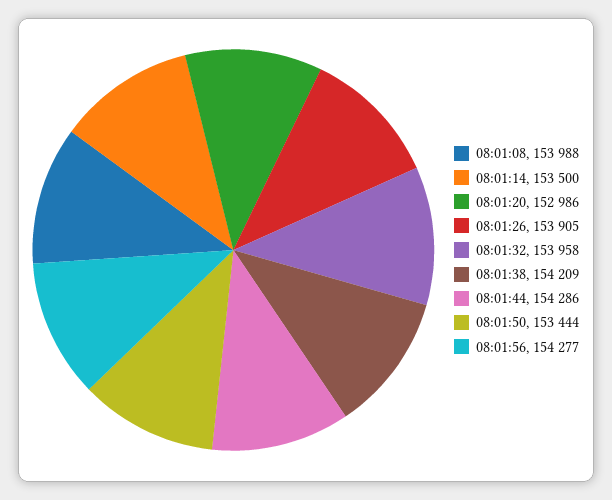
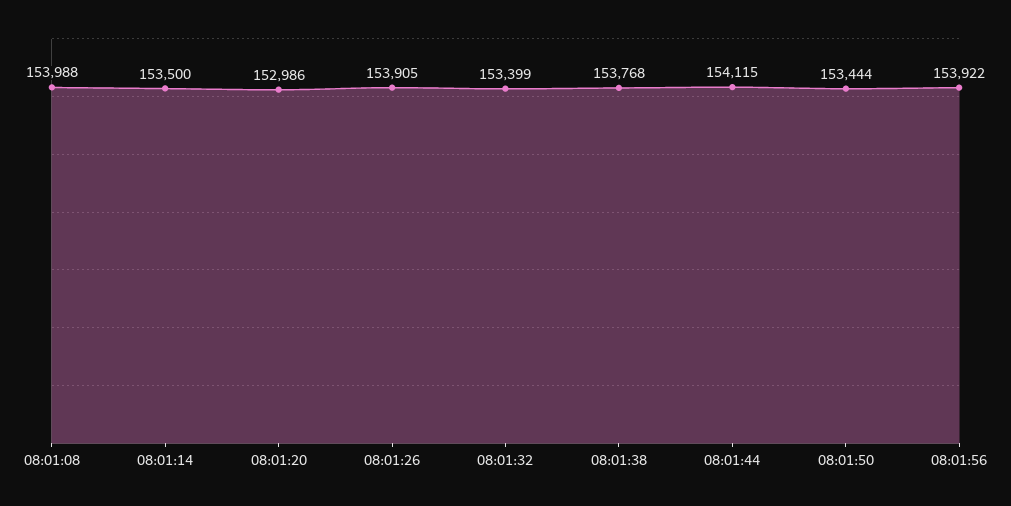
  {
    "08:01:08": 153988,
    "08:01:14": 153500,
    "08:01:20": 152986,
    "08:01:26": 153905,
-   "08:01:32": 153958,
+   "08:01:32": 153399,
-   "08:01:38": 154209,
+   "08:01:38": 153768,
-   "08:01:44": 154286,
+   "08:01:44": 154115,
    "08:01:50": 153444,
-   "08:01:56": 154277
+   "08:01:56": 153922
  }

